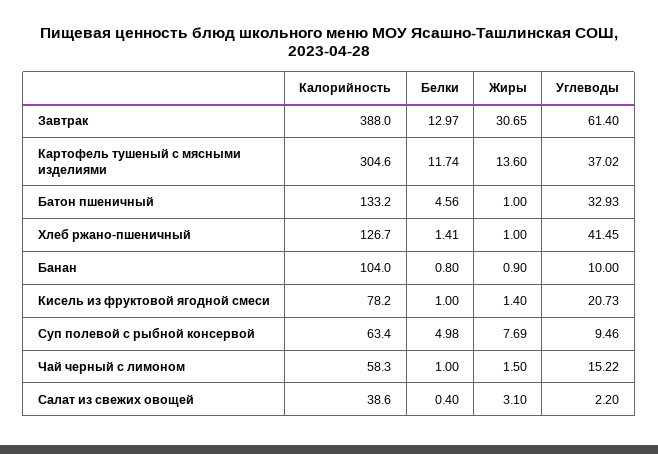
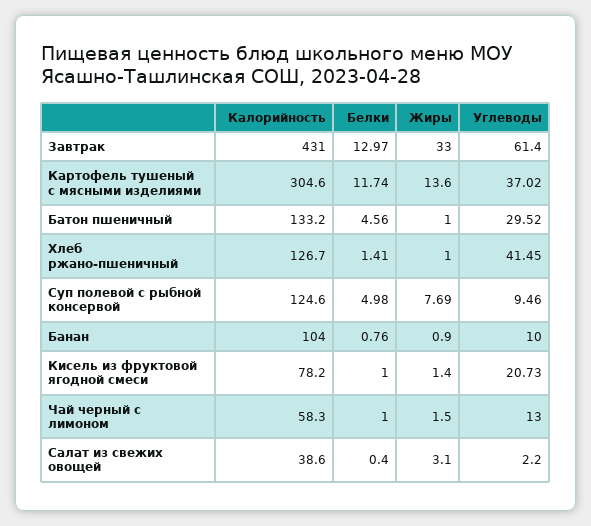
  {
    "Калорийность": {
-     "Завтрак": 388,
+     "Завтрак": 431,
      "Картофель тушеный с мясными изделиями": 304.6,
      "Батон пшеничный": 133.2,
      "Хлеб ржано-пшеничный": 126.7,
      "Банан": 104,
      "Кисель из фруктовой ягодной смеси": 78.2,
-     "Суп полевой с рыбной консервой": 63.4,
+     "Суп полевой с рыбной консервой": 124.6,
      "Чай черный с лимоном": 58.3,
      "Салат из свежих овощей": 38.6
    },
    "Белки": {
      "Завтрак": 12.97,
      "Картофель тушеный с мясными изделиями": 11.74,
      "Батон пшеничный": 4.56,
      "Хлеб ржано-пшеничный": 1.41,
-     "Банан": 0.8,
+     "Банан": 0.76,
      "Кисель из фруктовой ягодной смеси": 1,
      "Суп полевой с рыбной консервой": 4.98,
      "Чай черный с лимоном": 1,
      "Салат из свежих овощей": 0.4
    },
    "Жиры": {
-     "Завтрак": 30.65,
+     "Завтрак": 33,
      "Картофель тушеный с мясными изделиями": 13.6,
      "Батон пшеничный": 1,
      "Хлеб ржано-пшеничный": 1,
      "Банан": 0.9,
      "Кисель из фруктовой ягодной смеси": 1.4,
      "Суп полевой с рыбной консервой": 7.69,
      "Чай черный с лимоном": 1.5,
      "Салат из свежих овощей": 3.1
    },
    "Углеводы": {
      "Завтрак": 61.4,
      "Картофель тушеный с мясными изделиями": 37.02,
-     "Батон пшеничный": 32.93,
+     "Батон пшеничный": 29.52,
      "Хлеб ржано-пшеничный": 41.45,
      "Банан": 10,
      "Кисель из фруктовой ягодной смеси": 20.73,
      "Суп полевой с рыбной консервой": 9.46,
-     "Чай черный с лимоном": 15.22,
+     "Чай черный с лимоном": 13,
      "Салат из свежих овощей": 2.2
    }
  }

